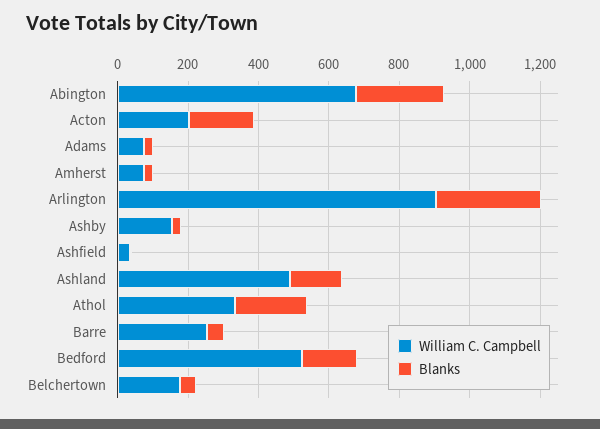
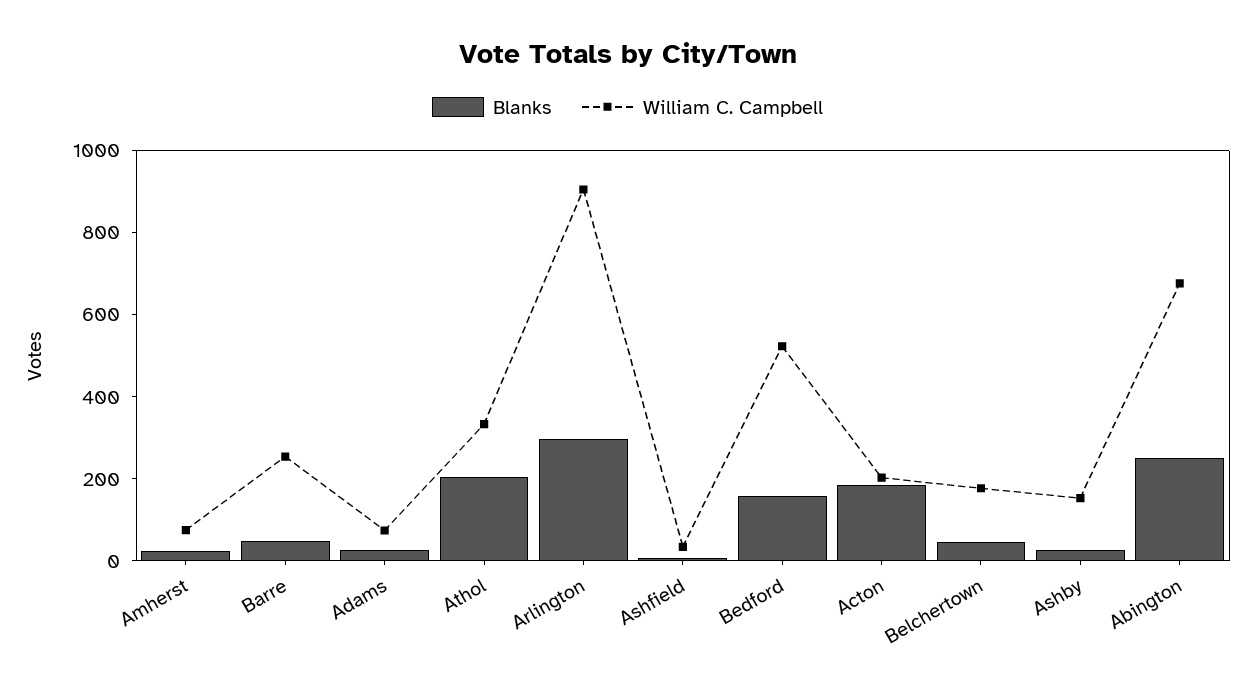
  {
    "William C. Campbell": {
      "Abington": 700,
      "Acton": 200,
      "Adams": 50,
      "Amherst": 100,
      "Arlington": 900,
      "Ashby": 150,
      "Ashfield": 50,
-     "Ashland": 500,
      "Athol": 350,
      "Barre": 250,
      "Bedford": 500,
      "Belchertown": 200
    },
    "Blanks": {
      "Abington": 250,
      "Acton": 200,
      "Adams": 50,
      "Amherst": 0,
      "Arlington": 300,
      "Ashby": 50,
      "Ashfield": 0,
-     "Ashland": 150,
      "Athol": 200,
      "Barre": 50,
      "Bedford": 150,
      "Belchertown": 50
    }
  }

